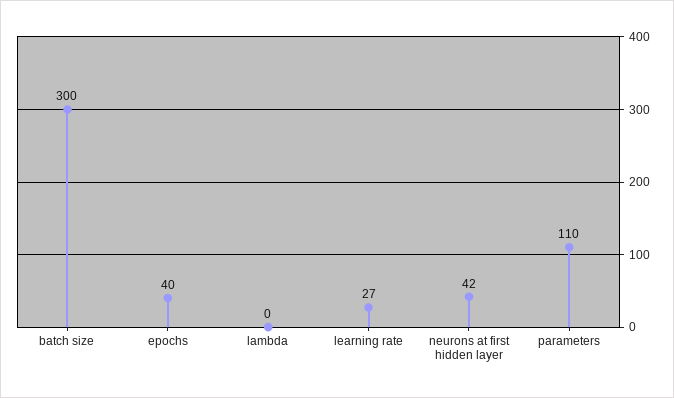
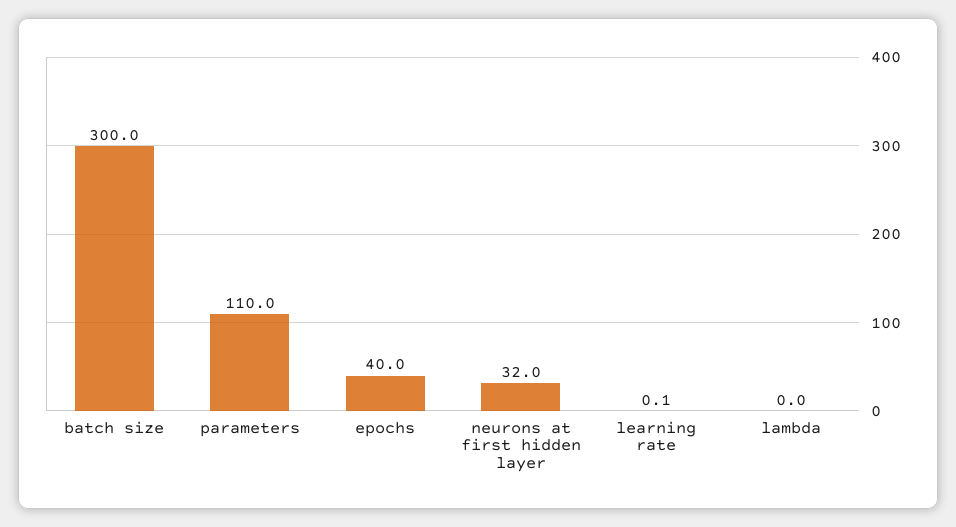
  {
    "batch size": 300,
    "epochs": 40,
    "lambda": 0,
-   "learning rate": 27,
+   "learning rate": 0.1,
-   "neurons at first hidden layer": 42,
+   "neurons at first hidden layer": 32,
    "parameters": 110
  }

